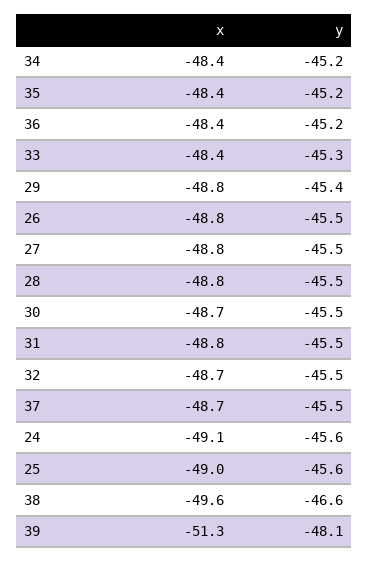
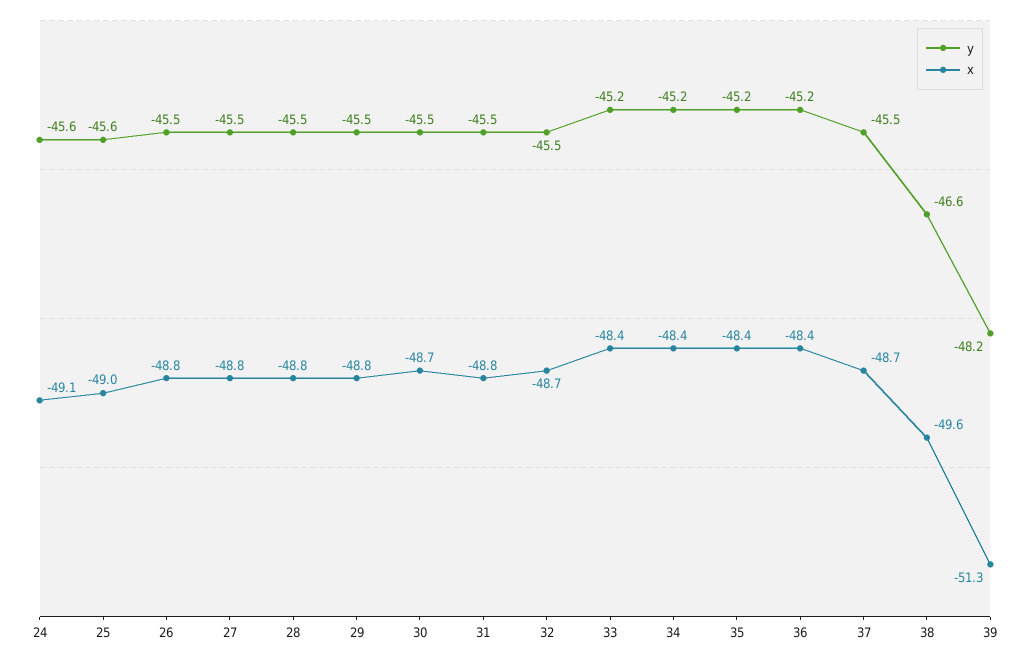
  {
    "x": {
      "34": -48.4,
      "35": -48.4,
      "36": -48.4,
      "33": -48.4,
      "29": -48.8,
      "26": -48.8,
      "27": -48.8,
      "28": -48.8,
      "30": -48.7,
      "31": -48.8,
      "32": -48.7,
      "37": -48.7,
      "24": -49.1,
      "25": -49,
      "38": -49.6,
      "39": -51.3
    },
    "y": {
      "34": -45.2,
      "35": -45.2,
      "36": -45.2,
-     "33": -45.3,
+     "33": -45.2,
-     "29": -45.4,
+     "29": -45.5,
      "26": -45.5,
      "27": -45.5,
      "28": -45.5,
      "30": -45.5,
      "31": -45.5,
      "32": -45.5,
      "37": -45.5,
      "24": -45.6,
      "25": -45.6,
      "38": -46.6,
-     "39": -48.1
+     "39": -48.2
    }
  }

